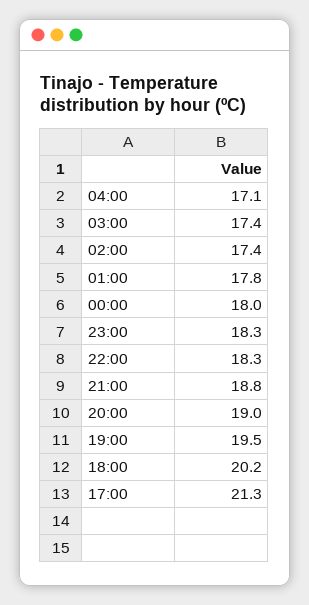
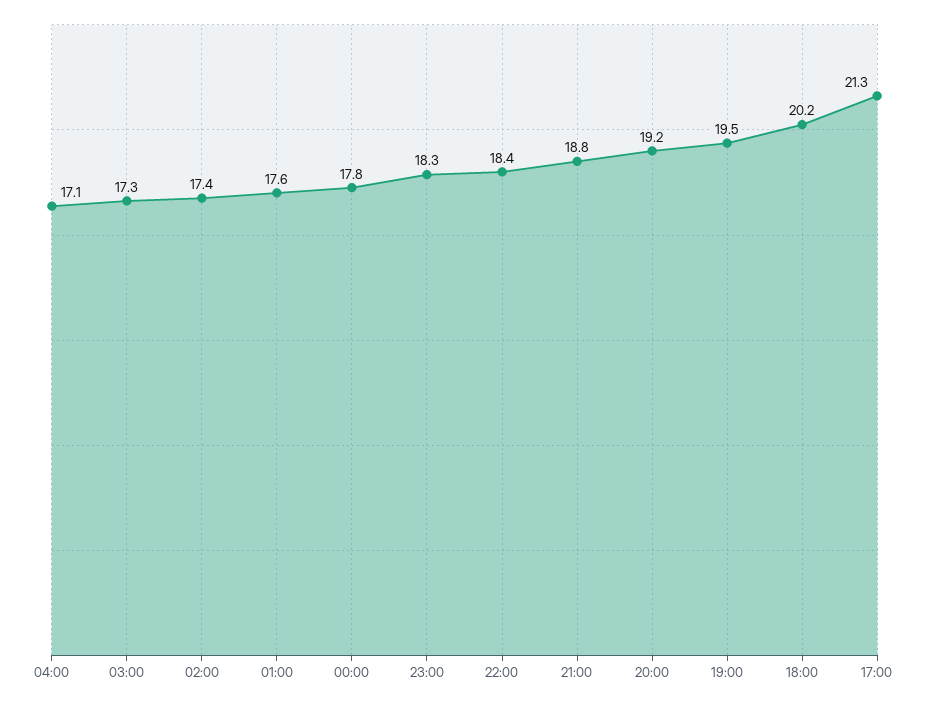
  {
    "04:00": 17.1,
-   "03:00": 17.4,
+   "03:00": 17.3,
    "02:00": 17.4,
-   "01:00": 17.8,
+   "01:00": 17.6,
-   "00:00": 18,
+   "00:00": 17.8,
    "23:00": 18.3,
-   "22:00": 18.3,
+   "22:00": 18.4,
    "21:00": 18.8,
-   "20:00": 19,
+   "20:00": 19.2,
    "19:00": 19.5,
    "18:00": 20.2,
    "17:00": 21.3
  }

